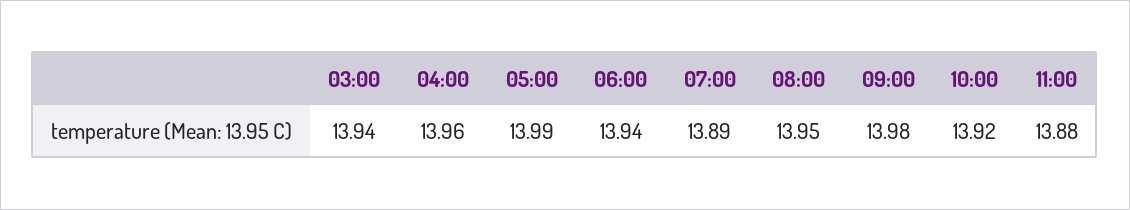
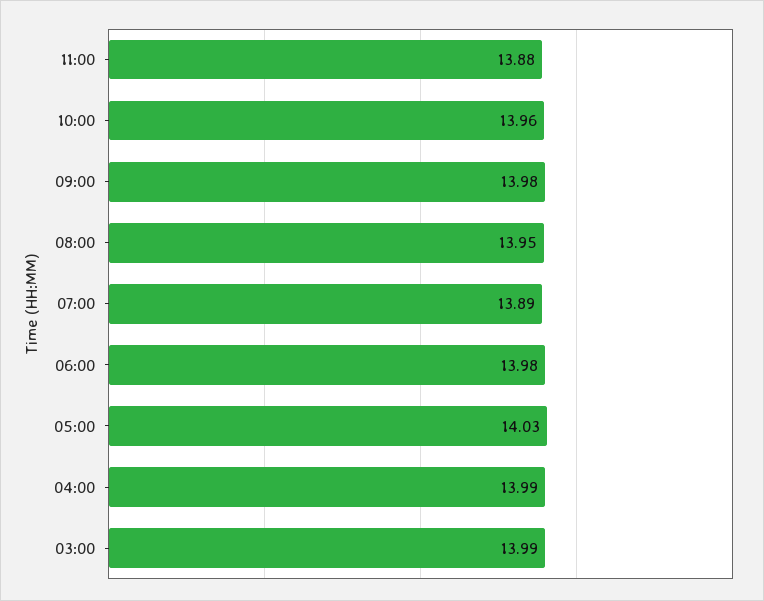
  {
-   "03:00": 13.94,
+   "03:00": 13.99,
-   "04:00": 13.96,
+   "04:00": 13.99,
-   "05:00": 13.99,
+   "05:00": 14.03,
-   "06:00": 13.94,
+   "06:00": 13.98,
    "07:00": 13.89,
    "08:00": 13.95,
    "09:00": 13.98,
-   "10:00": 13.92,
+   "10:00": 13.96,
    "11:00": 13.88
  }

